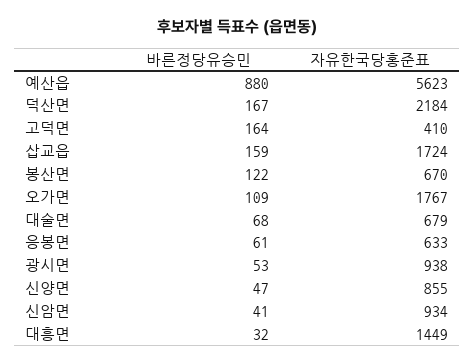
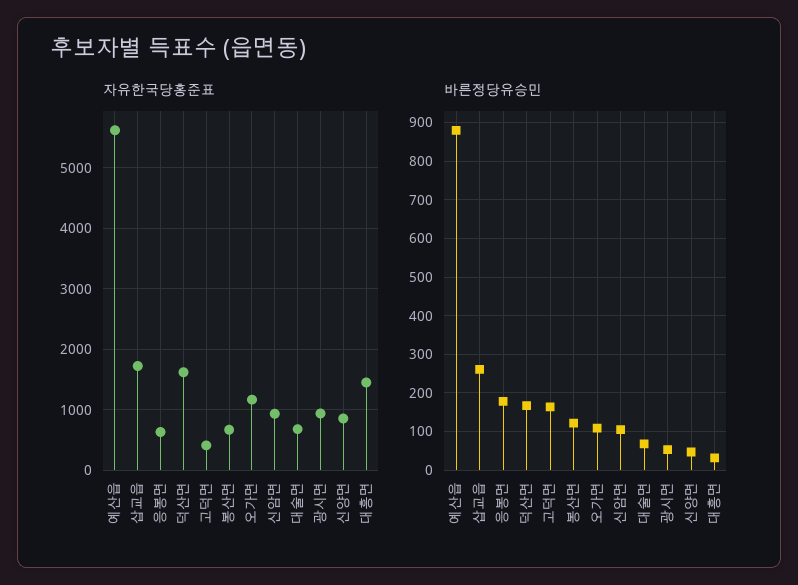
  {
    "바른정당유승민": {
      "예산읍": 880,
      "덕산면": 167,
      "고덕면": 164,
-     "삽교읍": 159,
+     "삽교읍": 260,
      "봉산면": 122,
      "오가면": 109,
      "대술면": 68,
-     "응봉면": 61,
+     "응봉면": 180,
      "광시면": 53,
      "신양면": 47,
-     "신암면": 41,
+     "신암면": 100,
      "대흥면": 32
    },
    "자유한국당홍준표": {
      "예산읍": 5623,
-     "덕산면": 2184,
+     "덕산면": 1600,
      "고덕면": 410,
      "삽교읍": 1724,
      "봉산면": 670,
-     "오가면": 1767,
+     "오가면": 1200,
      "대술면": 679,
      "응봉면": 633,
      "광시면": 938,
      "신양면": 855,
      "신암면": 934,
      "대흥면": 1449
    }
  }

